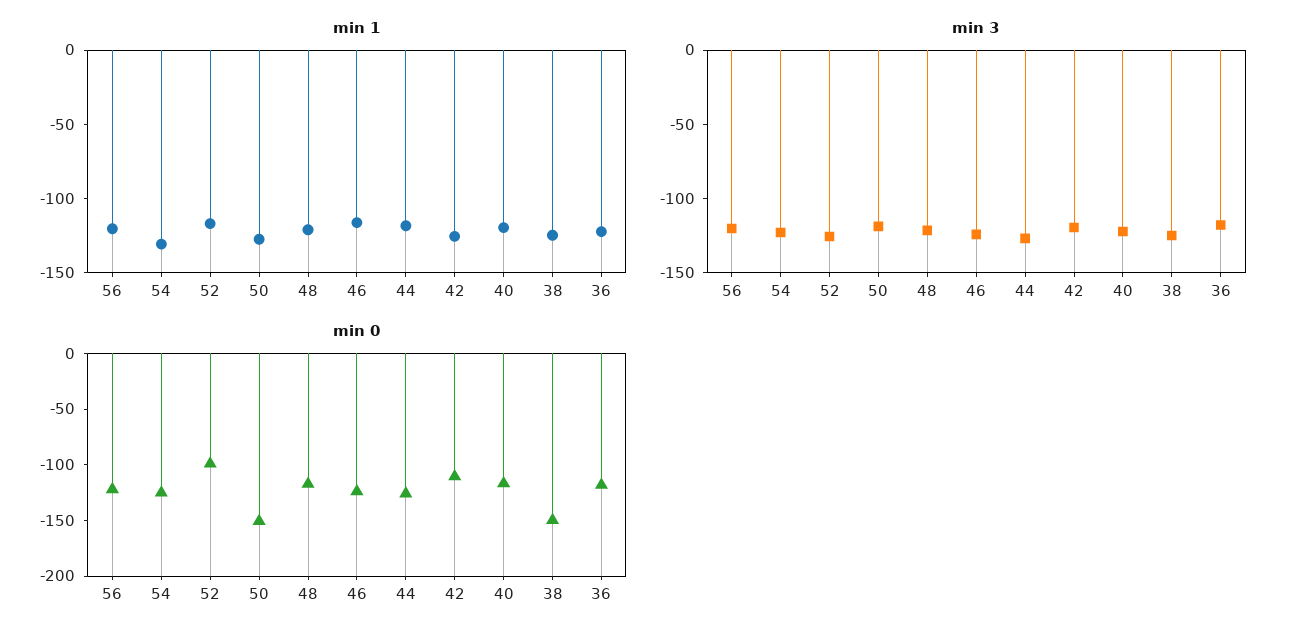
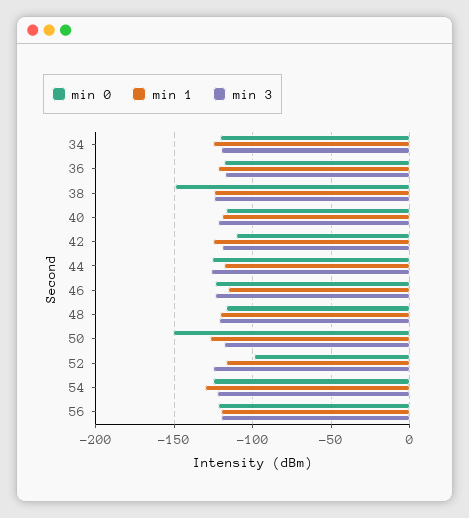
  {
    "min 1": {
      "56": -120,
      "54": -130,
      "52": -115,
      "50": -125,
      "48": -120,
      "46": -115,
      "44": -120,
      "42": -125,
      "40": -120,
      "38": -125,
-     "36": -120
+     "36": -120,
+     "34": -125
    },
    "min 3": {
      "56": -120,
      "54": -125,
      "52": -125,
      "50": -120,
      "48": -120,
      "46": -125,
      "44": -125,
      "42": -120,
      "40": -120,
      "38": -125,
-     "36": -120
+     "36": -120,
+     "34": -120
    },
    "min 0": {
      "56": -120,
      "54": -125,
      "52": -100,
      "50": -150,
      "48": -115,
      "46": -125,
      "44": -125,
      "42": -110,
      "40": -115,
      "38": -150,
-     "36": -120
+     "36": -120,
+     "34": -120
    }
  }

